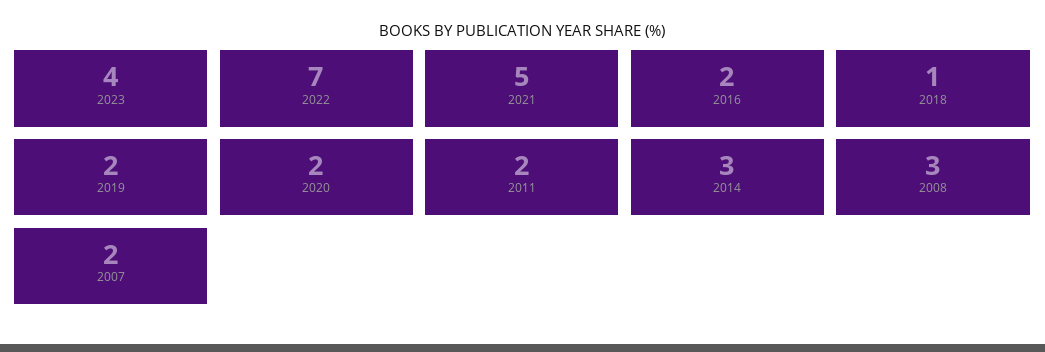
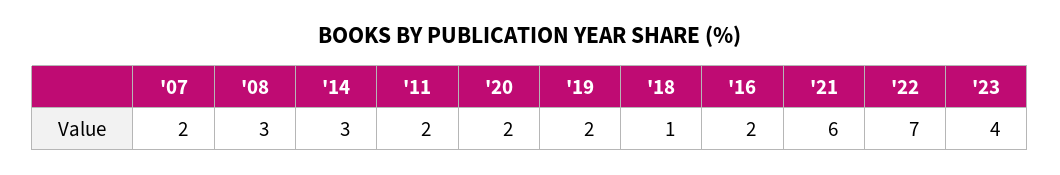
  {
    "2023": 4,
    "2022": 7,
-   "2021": 5,
+   "2021": 6,
    "2016": 2,
    "2018": 1,
    "2019": 2,
    "2020": 2,
    "2011": 2,
    "2014": 3,
    "2008": 3,
    "2007": 2
  }

